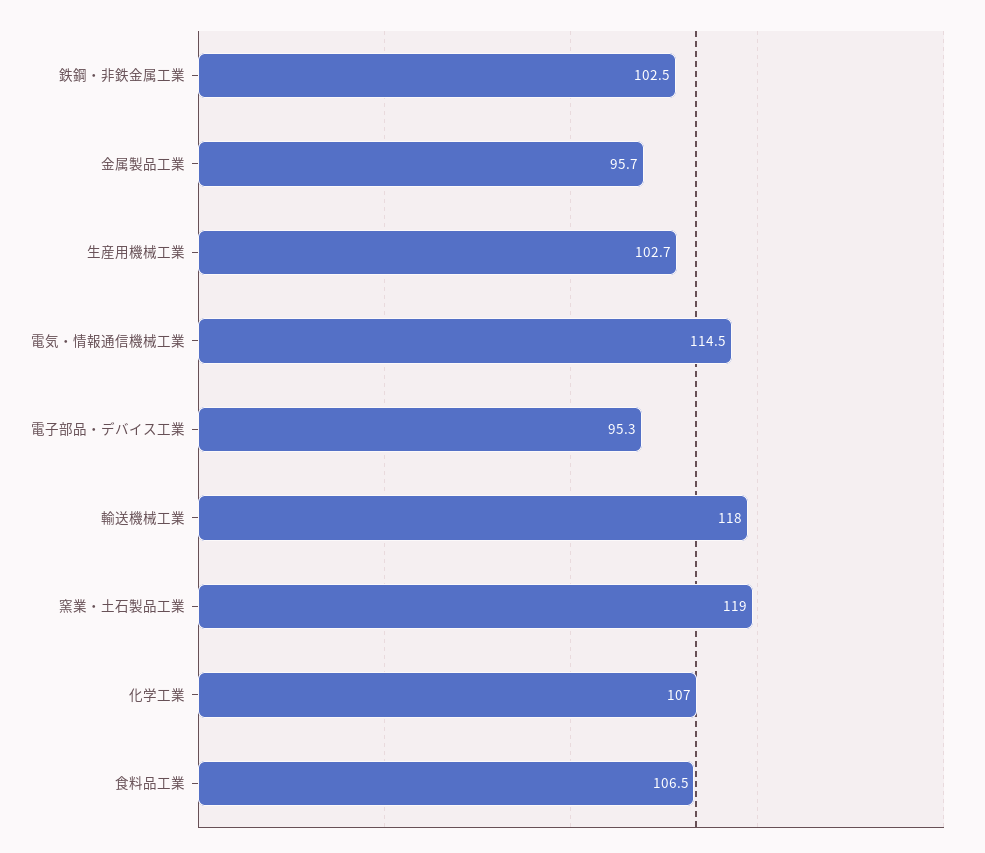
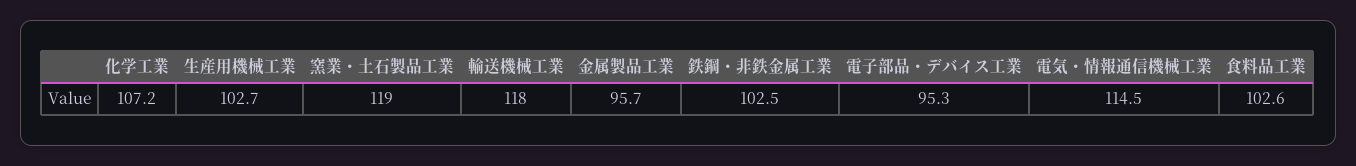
  {
    "鉄鋼・非鉄金属工業": 102.5,
    "金属製品工業": 95.7,
    "生産用機械工業": 102.7,
    "電気・情報通信機械工業": 114.5,
    "電子部品・デバイス工業": 95.3,
    "輸送機械工業": 118,
    "窯業・土石製品工業": 119,
-   "化学工業": 107,
+   "化学工業": 107.2,
-   "食料品工業": 106.5
+   "食料品工業": 102.6
  }

